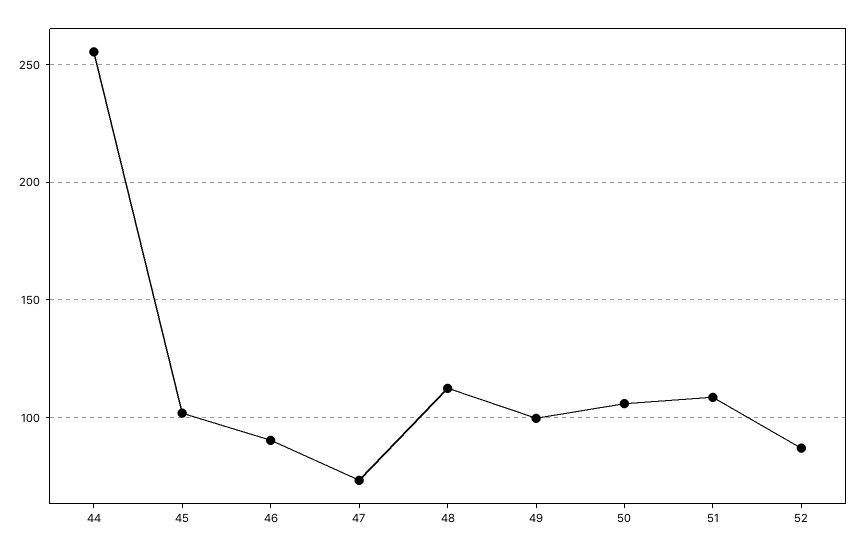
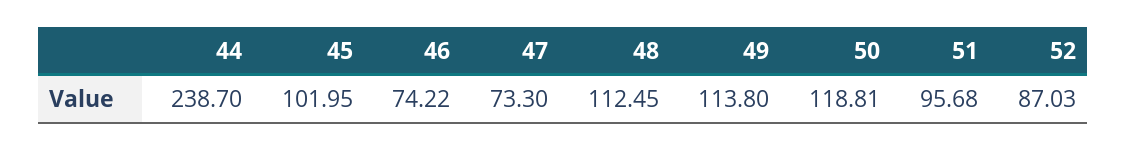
  {
-   "44": 255,
+   "44": 238.7,
    "45": 101.95,
-   "46": 90,
+   "46": 74.22,
    "47": 73.3,
    "48": 112.45,
-   "49": 100,
+   "49": 113.8,
-   "50": 105,
+   "50": 118.81,
-   "51": 110,
+   "51": 95.68,
    "52": 87.03
  }

